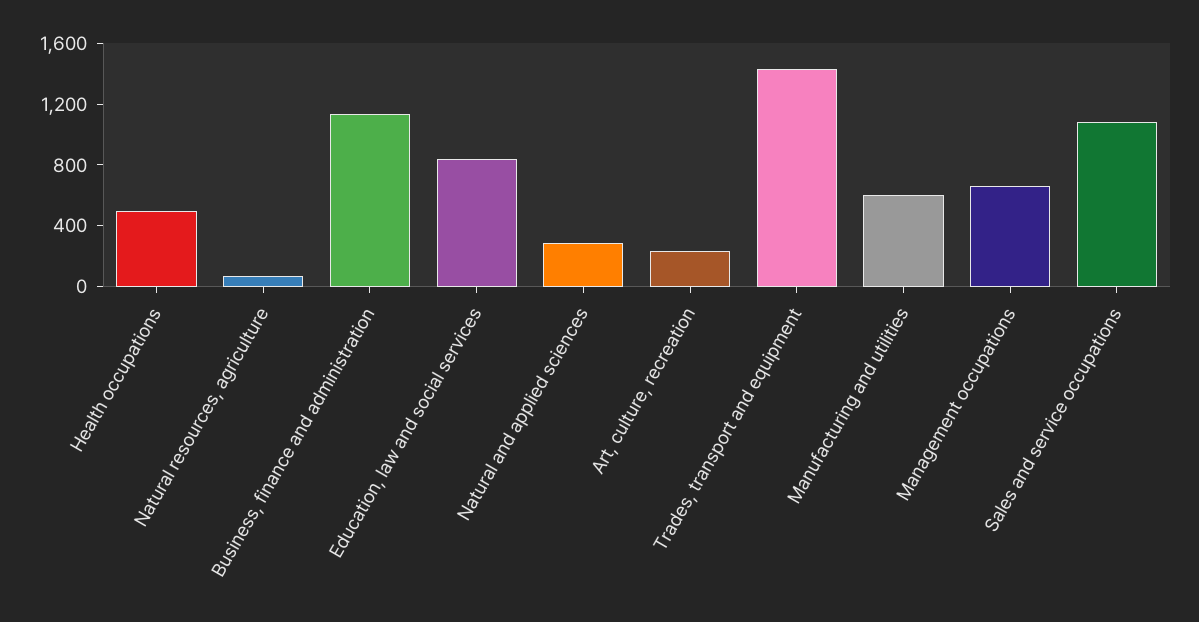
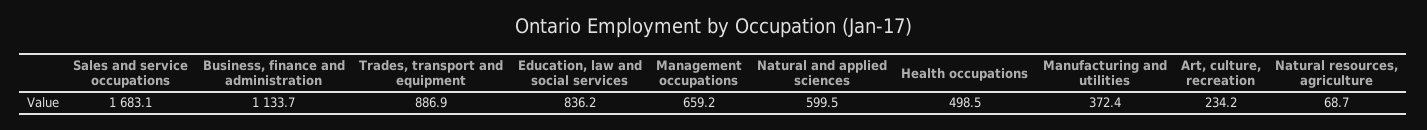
  {
    "Health occupations": 498.5,
    "Natural resources, agriculture": 68.7,
    "Business, finance and administration": 1133.7,
    "Education, law and social services": 836.2,
-   "Natural and applied sciences": 300,
+   "Natural and applied sciences": 599.5,
    "Art, culture, recreation": 234.2,
-   "Trades, transport and equipment": 1400,
+   "Trades, transport and equipment": 886.9,
-   "Manufacturing and utilities": 600,
+   "Manufacturing and utilities": 372.4,
    "Management occupations": 659.2,
-   "Sales and service occupations": 1100
+   "Sales and service occupations": 1683.1
  }

